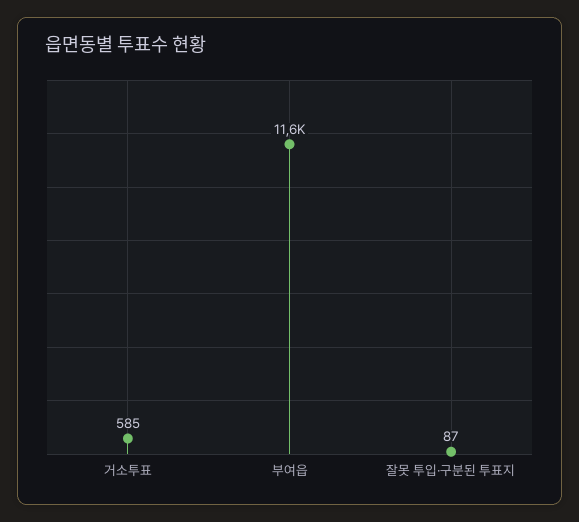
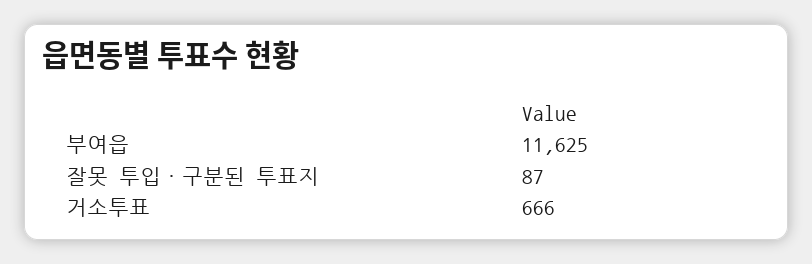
  {
-   "거소투표": 585,
+   "거소투표": 666,
    "부여읍": 11625,
    "잘못 투입·구분된 투표지": 87
  }

